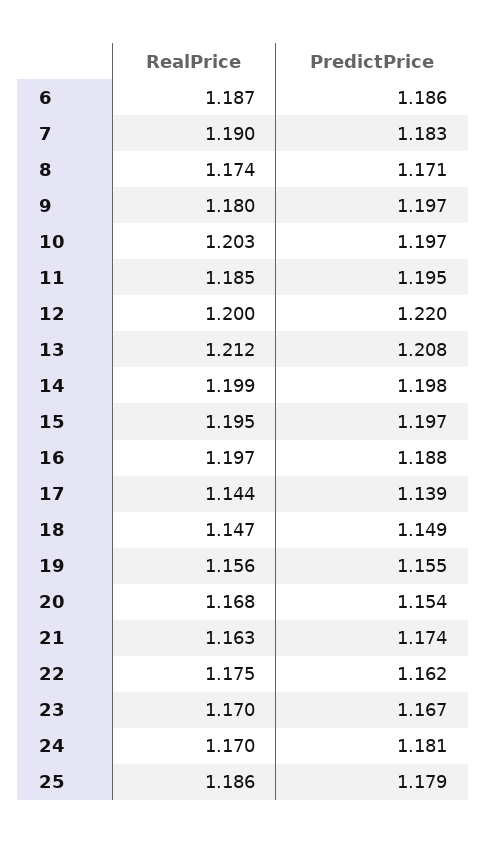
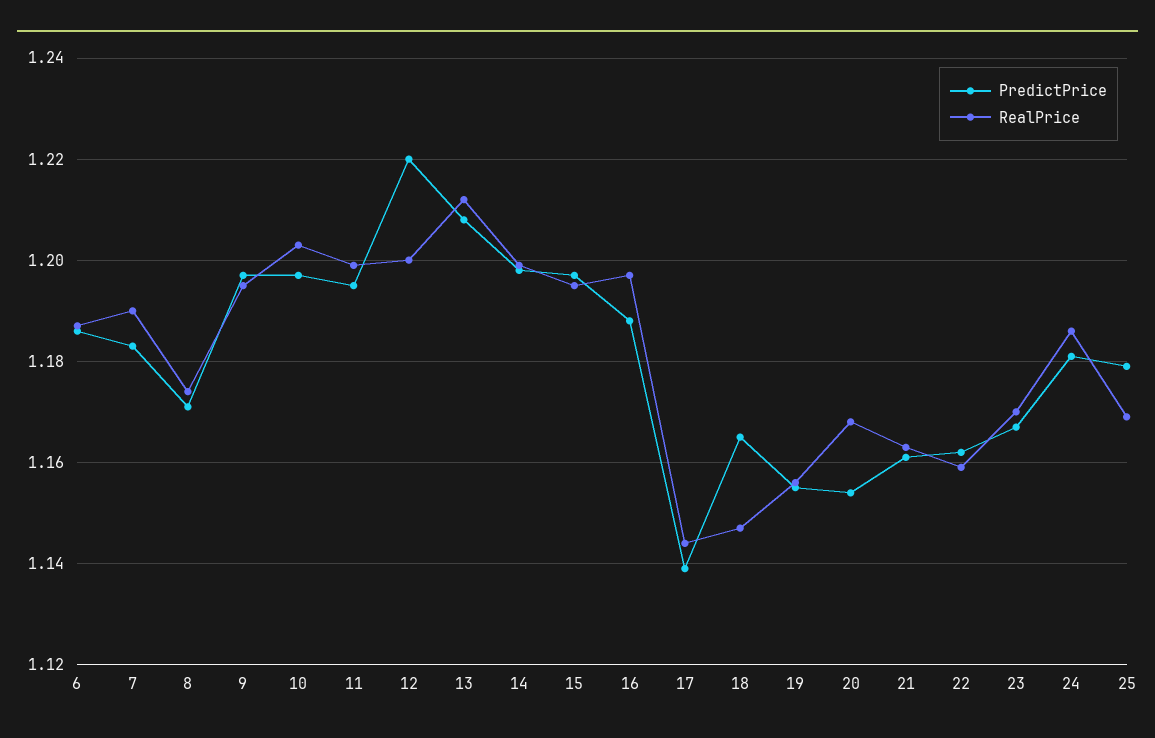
  {
    "RealPrice": {
      "6": 1.187,
      "7": 1.19,
      "8": 1.174,
-     "9": 1.18,
+     "9": 1.195,
      "10": 1.203,
-     "11": 1.185,
+     "11": 1.2,
      "12": 1.2,
      "13": 1.212,
      "14": 1.199,
      "15": 1.195,
      "16": 1.197,
      "17": 1.144,
      "18": 1.147,
      "19": 1.156,
      "20": 1.168,
      "21": 1.163,
-     "22": 1.175,
+     "22": 1.16,
      "23": 1.17,
-     "24": 1.17,
+     "24": 1.185,
-     "25": 1.186
+     "25": 1.17
    },
    "PredictPrice": {
      "6": 1.186,
      "7": 1.183,
      "8": 1.171,
      "9": 1.197,
      "10": 1.197,
      "11": 1.195,
      "12": 1.22,
      "13": 1.208,
      "14": 1.198,
      "15": 1.197,
      "16": 1.188,
      "17": 1.139,
-     "18": 1.149,
+     "18": 1.165,
      "19": 1.155,
      "20": 1.154,
-     "21": 1.174,
+     "21": 1.16,
      "22": 1.162,
      "23": 1.167,
      "24": 1.181,
      "25": 1.179
    }
  }

